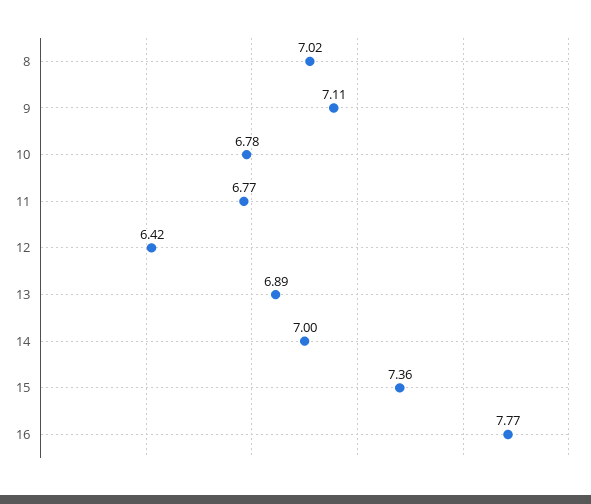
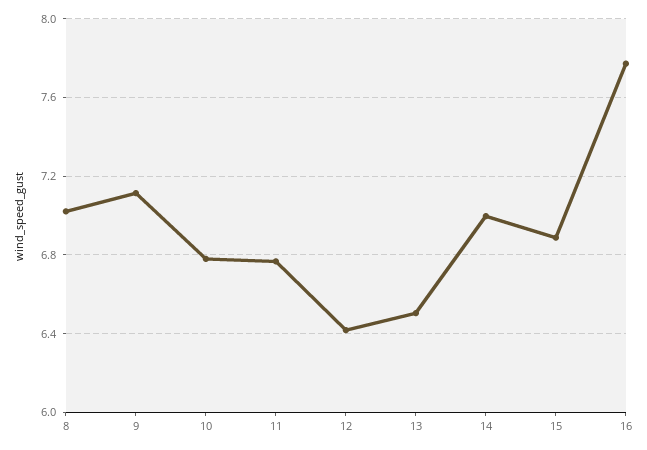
  {
    "8": 7.02,
    "9": 7.11,
    "10": 6.78,
    "11": 6.77,
    "12": 6.42,
-   "13": 6.89,
+   "13": 6.5,
    "14": 7,
-   "15": 7.36,
+   "15": 6.9,
    "16": 7.77
  }

